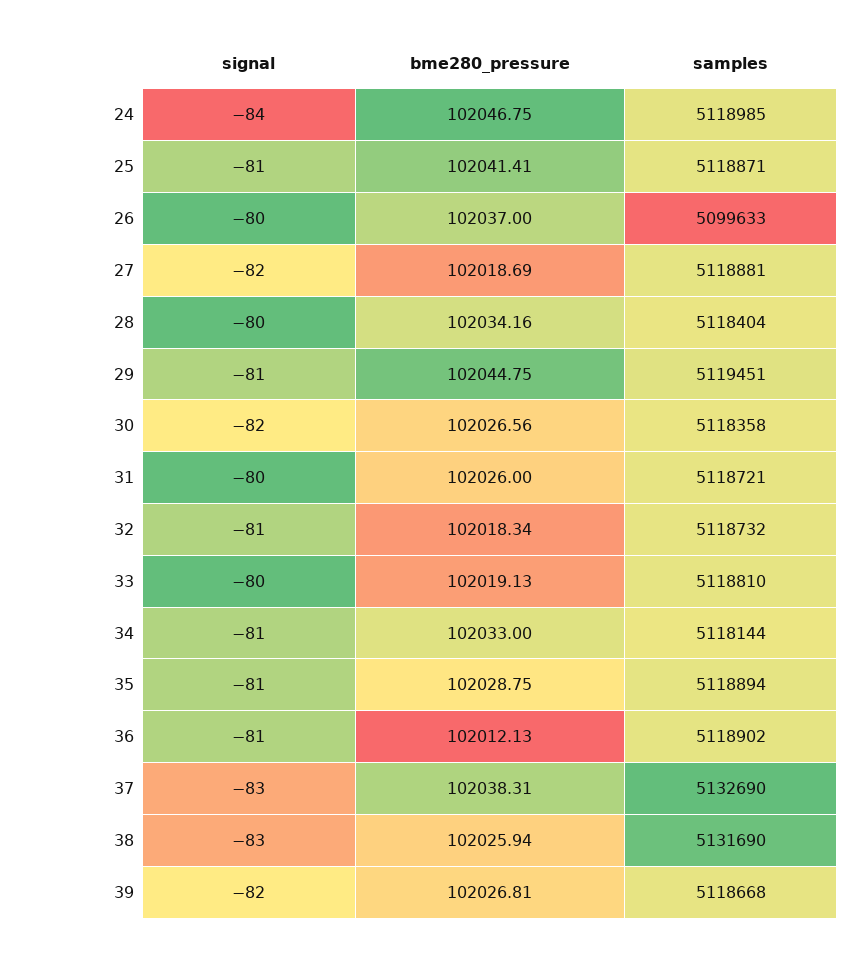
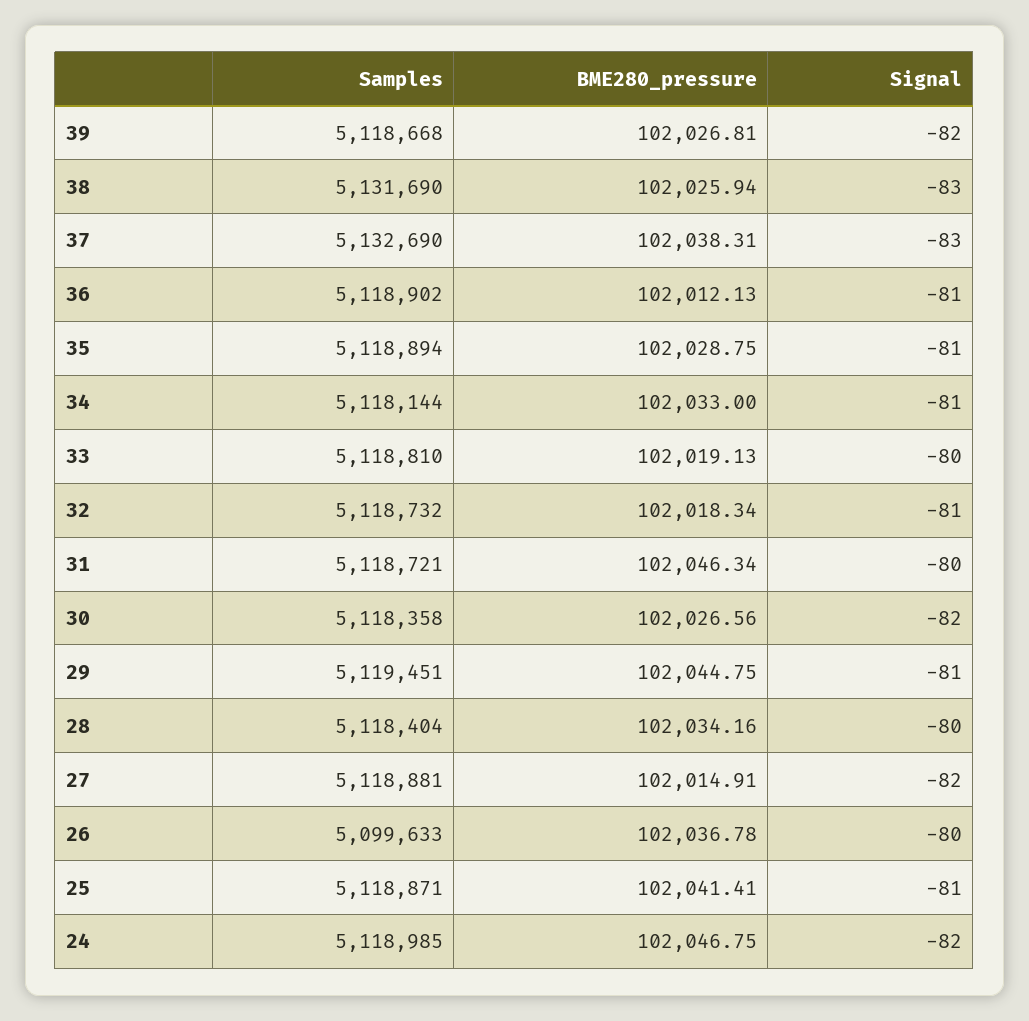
  {
    "signal": {
-     "24": -84,
+     "24": -82,
      "25": -81,
      "26": -80,
      "27": -82,
      "28": -80,
      "29": -81,
      "30": -82,
      "31": -80,
      "32": -81,
      "33": -80,
      "34": -81,
      "35": -81,
      "36": -81,
      "37": -83,
      "38": -83,
      "39": -82
    },
    "bme280_pressure": {
      "24": 102046.75,
      "25": 102041.41,
-     "26": 102037,
+     "26": 102036.78,
-     "27": 102018.69,
+     "27": 102014.91,
      "28": 102034.16,
      "29": 102044.75,
      "30": 102026.56,
-     "31": 102026,
+     "31": 102046.34,
      "32": 102018.34,
      "33": 102019.13,
      "34": 102033,
      "35": 102028.75,
      "36": 102012.13,
      "37": 102038.31,
      "38": 102025.94,
      "39": 102026.81
    },
    "samples": {
      "24": 5118985,
      "25": 5118871,
      "26": 5099633,
      "27": 5118881,
      "28": 5118404,
      "29": 5119451,
      "30": 5118358,
      "31": 5118721,
      "32": 5118732,
      "33": 5118810,
      "34": 5118144,
      "35": 5118894,
      "36": 5118902,
      "37": 5132690,
      "38": 5131690,
      "39": 5118668
    }
  }

